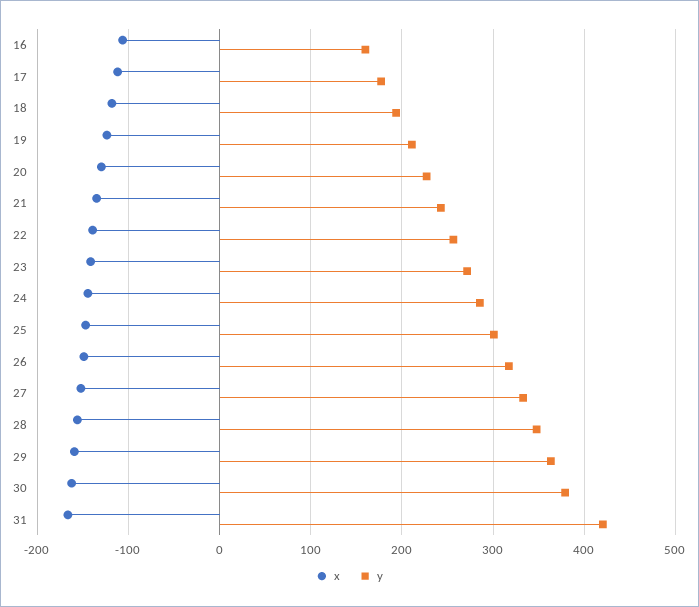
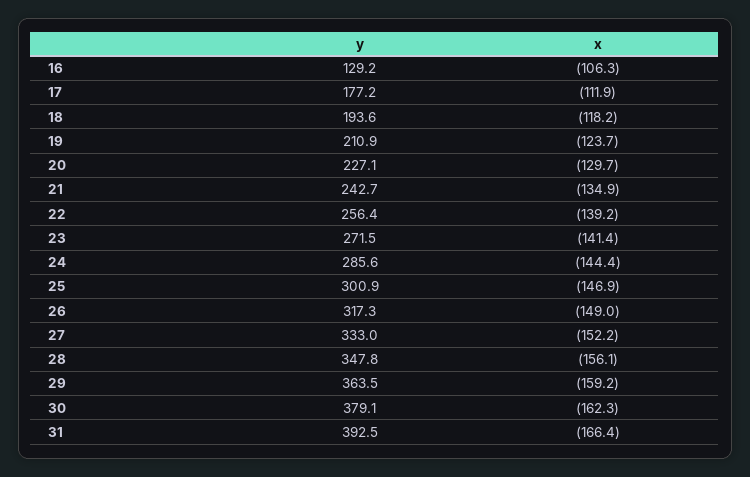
  {
    "x": {
      "16": -106.3,
      "17": -111.9,
      "18": -118.2,
      "19": -123.7,
      "20": -129.7,
      "21": -134.9,
      "22": -139.2,
      "23": -141.4,
      "24": -144.4,
      "25": -146.9,
      "26": -149,
      "27": -152.2,
      "28": -156.1,
      "29": -159.2,
      "30": -162.3,
      "31": -166.4
    },
    "y": {
-     "16": 160,
+     "16": 129.2,
      "17": 177.2,
      "18": 193.6,
      "19": 210.9,
      "20": 227.1,
      "21": 242.7,
      "22": 256.4,
      "23": 271.5,
      "24": 285.6,
      "25": 300.9,
      "26": 317.3,
      "27": 333,
      "28": 347.8,
      "29": 363.5,
      "30": 379.1,
-     "31": 420
+     "31": 392.5
    }
  }

